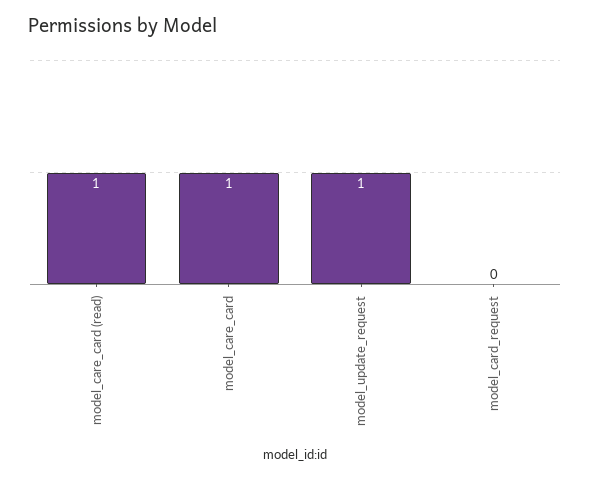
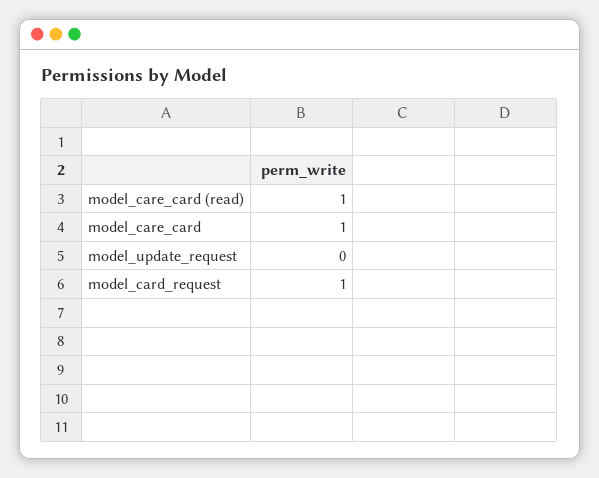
  {
    "model_care_card (read)": 1,
    "model_care_card": 1,
-   "model_update_request": 1,
+   "model_update_request": 0,
-   "model_card_request": 0
+   "model_card_request": 1
  }

